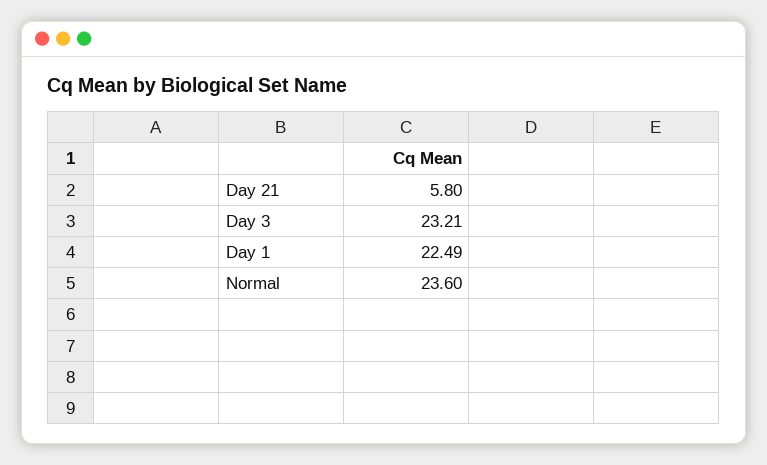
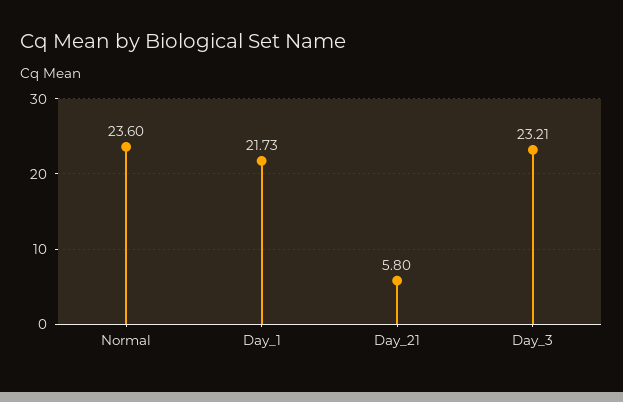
  {
    "Day 21": 5.8,
    "Day 3": 23.21,
-   "Day 1": 22.49,
+   "Day 1": 21.73,
    "Normal": 23.6
  }

